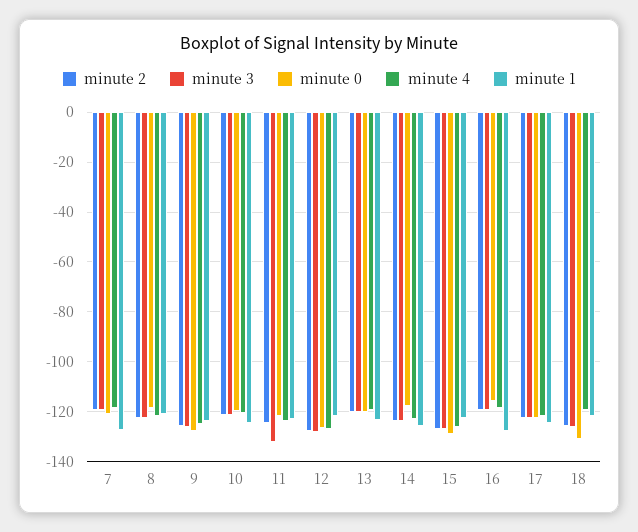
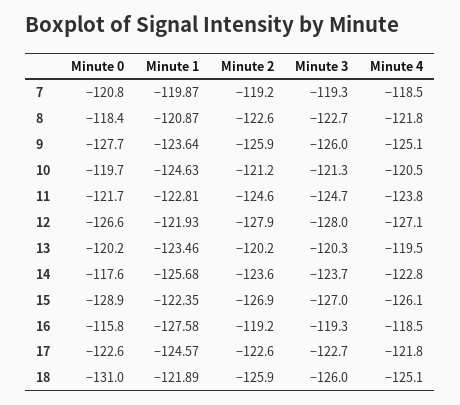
  {
    "minute 2": {
      "7": -119.2,
      "8": -122.6,
      "9": -125.9,
      "10": -121.2,
      "11": -124.6,
      "12": -127.9,
      "13": -120.2,
      "14": -123.6,
      "15": -126.9,
      "16": -119.2,
      "17": -122.6,
      "18": -125.9
    },
    "minute 3": {
      "7": -119.3,
      "8": -122.7,
      "9": -126,
      "10": -121.3,
-     "11": -132.5,
+     "11": -124.7,
      "12": -128,
      "13": -120.3,
      "14": -123.7,
      "15": -127,
      "16": -119.3,
      "17": -122.7,
      "18": -126
    },
    "minute 0": {
      "7": -120.8,
      "8": -118.4,
      "9": -127.7,
      "10": -119.7,
      "11": -121.7,
      "12": -126.6,
      "13": -120.2,
      "14": -117.6,
      "15": -128.9,
      "16": -115.8,
      "17": -122.6,
      "18": -131
    },
    "minute 4": {
      "7": -118.5,
      "8": -121.8,
      "9": -125.1,
      "10": -120.5,
      "11": -123.8,
      "12": -127.1,
      "13": -119.5,
      "14": -122.8,
      "15": -126.1,
      "16": -118.5,
      "17": -121.8,
-     "18": -120
+     "18": -125.1
    },
    "minute 1": {
-     "7": -127.5,
+     "7": -119.87,
      "8": -120.87,
      "9": -123.64,
      "10": -124.63,
      "11": -122.81,
      "12": -121.93,
      "13": -123.46,
      "14": -125.68,
      "15": -122.35,
      "16": -127.58,
      "17": -124.57,
      "18": -121.89
    }
  }

